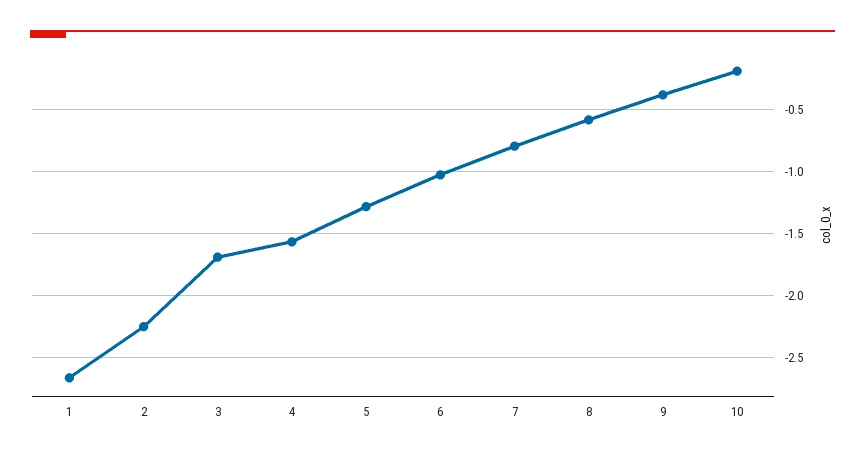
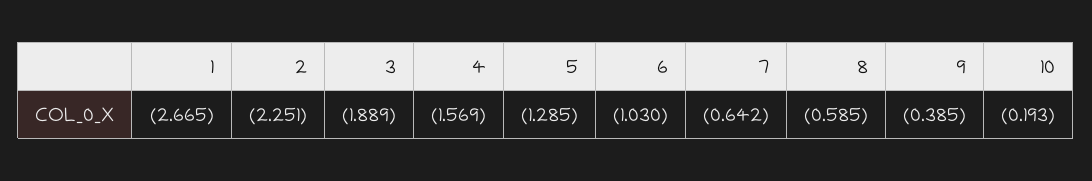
  {
    "1": -2.665,
    "2": -2.251,
-   "3": -1.7,
+   "3": -1.889,
    "4": -1.569,
    "5": -1.285,
    "6": -1.03,
-   "7": -0.8,
+   "7": -0.642,
    "8": -0.585,
    "9": -0.385,
    "10": -0.193
  }

